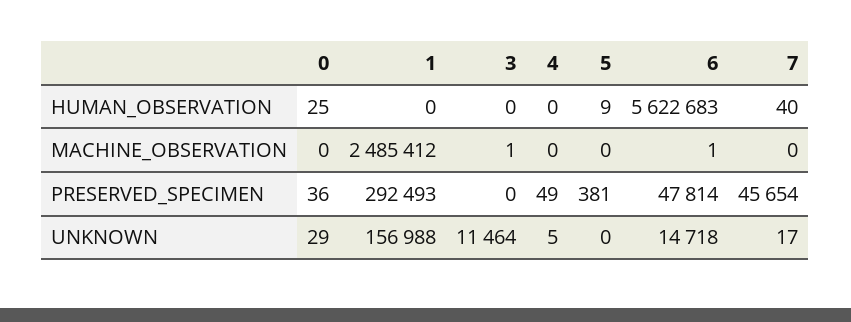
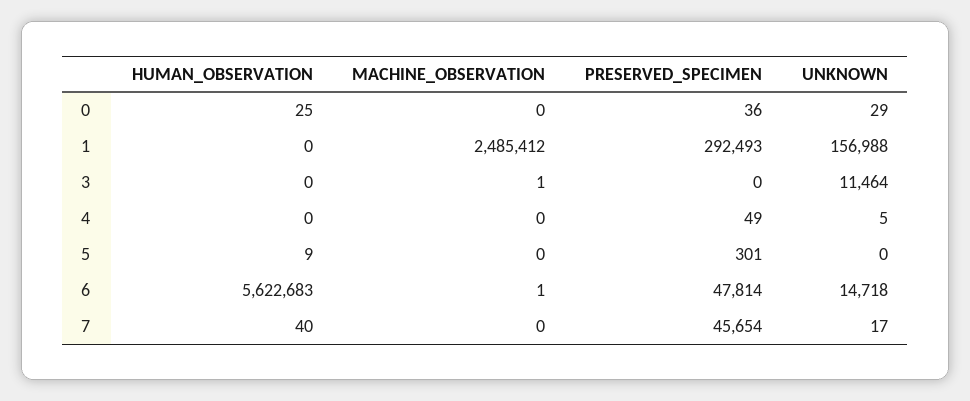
  {
    "0": {
      "HUMAN_OBSERVATION": 25,
      "MACHINE_OBSERVATION": 0,
      "PRESERVED_SPECIMEN": 36,
      "UNKNOWN": 29
    },
    "1": {
      "HUMAN_OBSERVATION": 0,
      "MACHINE_OBSERVATION": 2485412,
      "PRESERVED_SPECIMEN": 292493,
      "UNKNOWN": 156988
    },
    "3": {
      "HUMAN_OBSERVATION": 0,
      "MACHINE_OBSERVATION": 1,
      "PRESERVED_SPECIMEN": 0,
      "UNKNOWN": 11464
    },
    "4": {
      "HUMAN_OBSERVATION": 0,
      "MACHINE_OBSERVATION": 0,
      "PRESERVED_SPECIMEN": 49,
      "UNKNOWN": 5
    },
    "5": {
      "HUMAN_OBSERVATION": 9,
      "MACHINE_OBSERVATION": 0,
-     "PRESERVED_SPECIMEN": 381,
+     "PRESERVED_SPECIMEN": 301,
      "UNKNOWN": 0
    },
    "6": {
      "HUMAN_OBSERVATION": 5622683,
      "MACHINE_OBSERVATION": 1,
      "PRESERVED_SPECIMEN": 47814,
      "UNKNOWN": 14718
    },
    "7": {
      "HUMAN_OBSERVATION": 40,
      "MACHINE_OBSERVATION": 0,
      "PRESERVED_SPECIMEN": 45654,
      "UNKNOWN": 17
    }
  }

